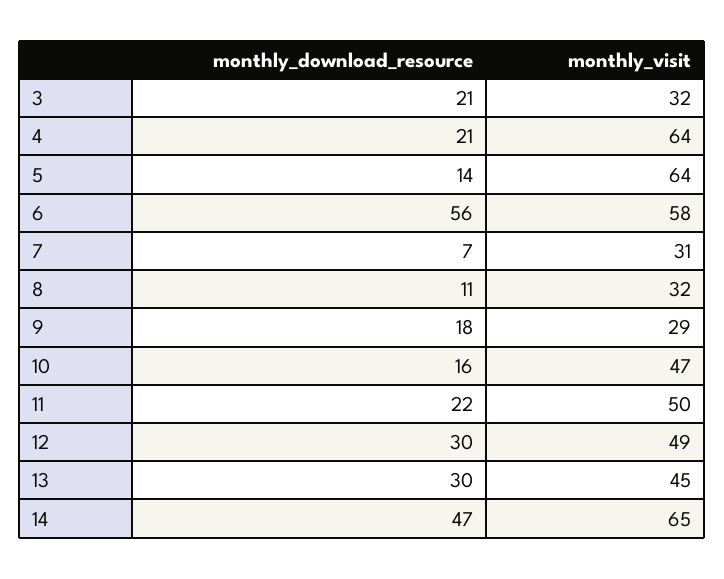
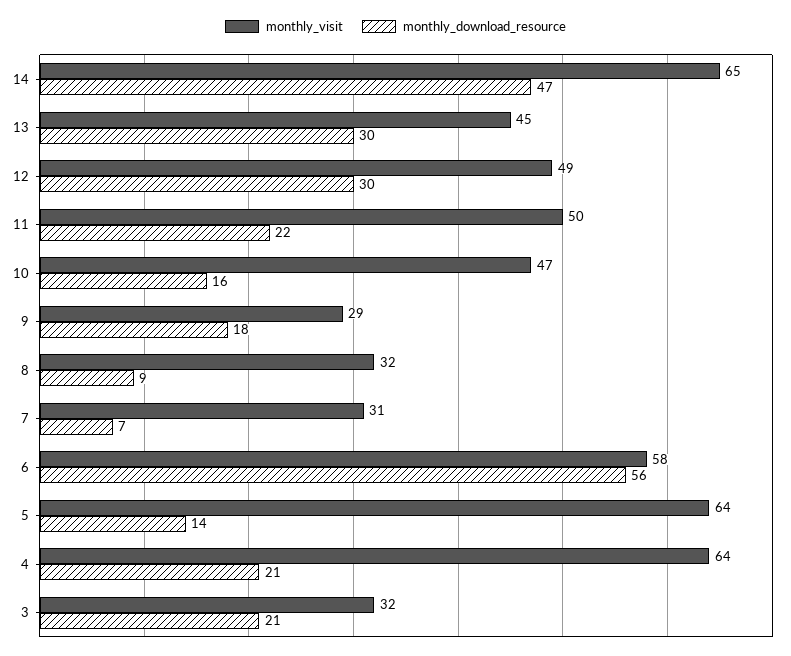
  {
    "monthly_download_resource": {
      "3": 21,
      "4": 21,
      "5": 14,
      "6": 56,
      "7": 7,
-     "8": 11,
+     "8": 9,
      "9": 18,
      "10": 16,
      "11": 22,
      "12": 30,
      "13": 30,
      "14": 47
    },
    "monthly_visit": {
      "3": 32,
      "4": 64,
      "5": 64,
      "6": 58,
      "7": 31,
      "8": 32,
      "9": 29,
      "10": 47,
      "11": 50,
      "12": 49,
      "13": 45,
      "14": 65
    }
  }

